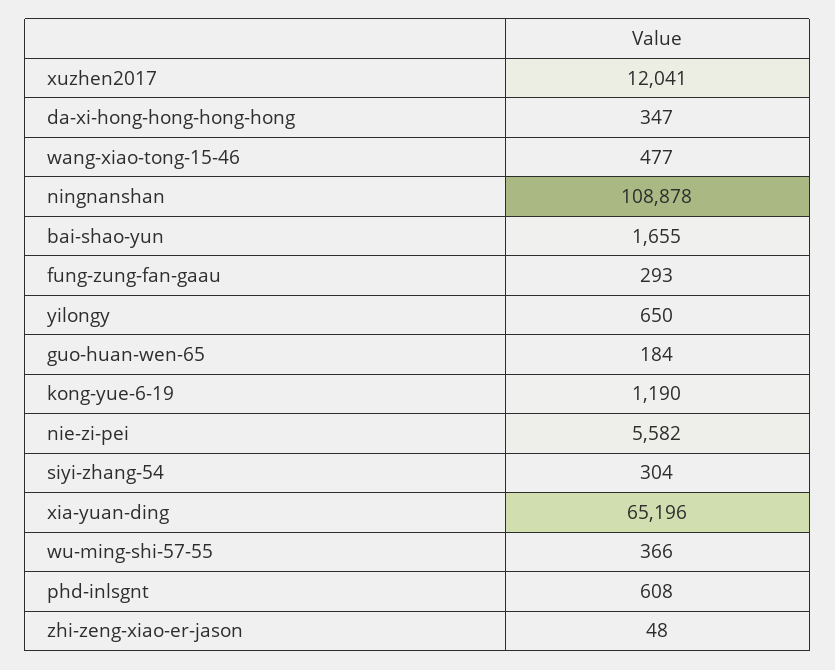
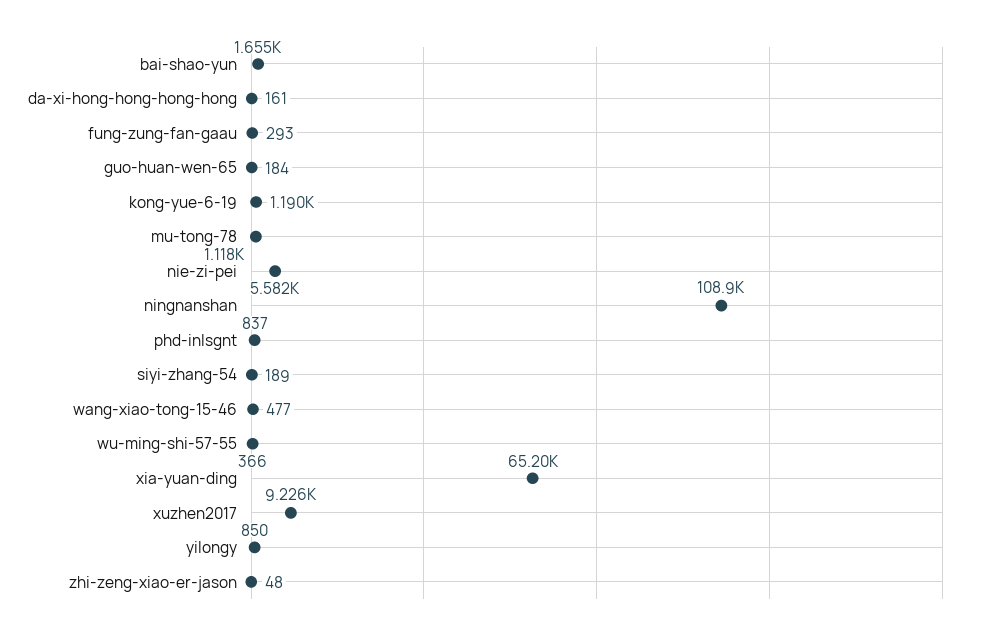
  {
-   "xuzhen2017": 12041,
+   "xuzhen2017": 9226,
-   "da-xi-hong-hong-hong-hong": 347,
+   "da-xi-hong-hong-hong-hong": 161,
    "wang-xiao-tong-15-46": 477,
    "ningnanshan": 108878,
    "bai-shao-yun": 1655,
    "fung-zung-fan-gaau": 293,
-   "yilongy": 650,
+   "yilongy": 850,
    "guo-huan-wen-65": 184,
    "kong-yue-6-19": 1190,
    "nie-zi-pei": 5582,
-   "siyi-zhang-54": 304,
+   "siyi-zhang-54": 189,
    "xia-yuan-ding": 65196,
    "wu-ming-shi-57-55": 366,
-   "phd-inlsgnt": 608,
+   "phd-inlsgnt": 837,
-   "zhi-zeng-xiao-er-jason": 48
+   "zhi-zeng-xiao-er-jason": 48,
+   "mu-tong-78": 1118
  }

